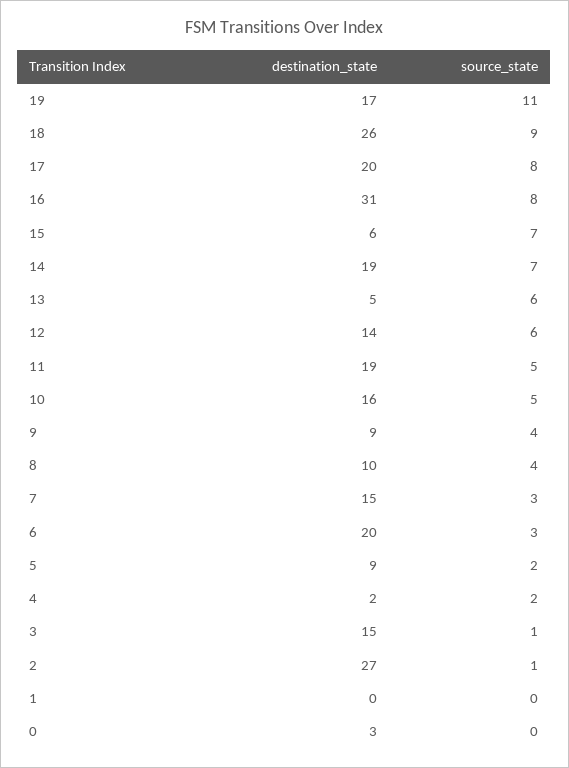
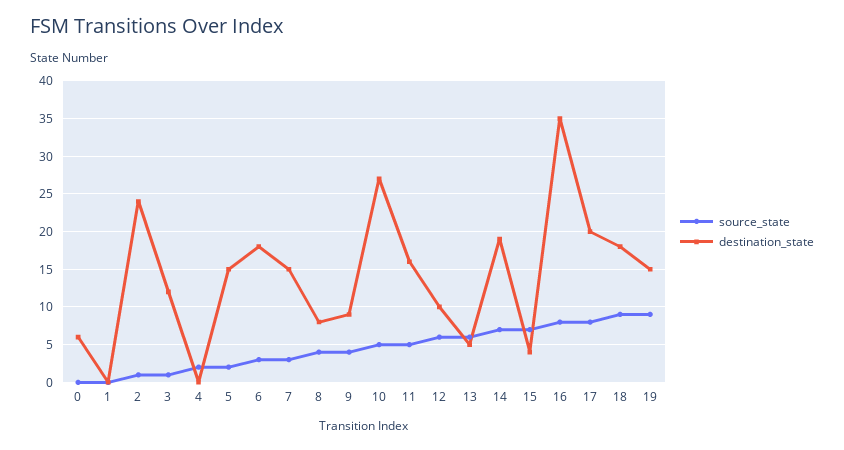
  {
    "destination_state": {
-     "19": 17,
+     "19": 15,
-     "18": 26,
+     "18": 18,
      "17": 20,
-     "16": 31,
+     "16": 35,
-     "15": 6,
+     "15": 4,
      "14": 19,
      "13": 5,
-     "12": 14,
+     "12": 10,
-     "11": 19,
+     "11": 16,
-     "10": 16,
+     "10": 27,
      "9": 9,
-     "8": 10,
+     "8": 8,
      "7": 15,
-     "6": 20,
+     "6": 18,
-     "5": 9,
+     "5": 15,
-     "4": 2,
+     "4": 0,
-     "3": 15,
+     "3": 12,
-     "2": 27,
+     "2": 24,
      "1": 0,
-     "0": 3
+     "0": 6
    },
    "source_state": {
-     "19": 11,
+     "19": 9,
      "18": 9,
      "17": 8,
      "16": 8,
      "15": 7,
      "14": 7,
      "13": 6,
      "12": 6,
      "11": 5,
      "10": 5,
      "9": 4,
      "8": 4,
      "7": 3,
      "6": 3,
      "5": 2,
      "4": 2,
      "3": 1,
      "2": 1,
      "1": 0,
      "0": 0
    }
  }

